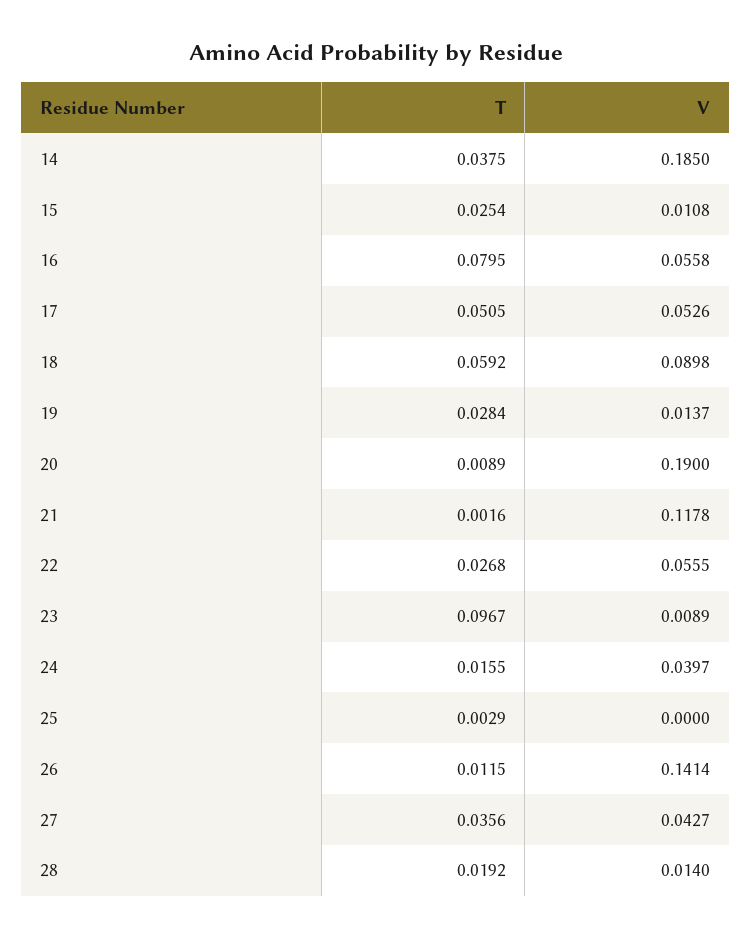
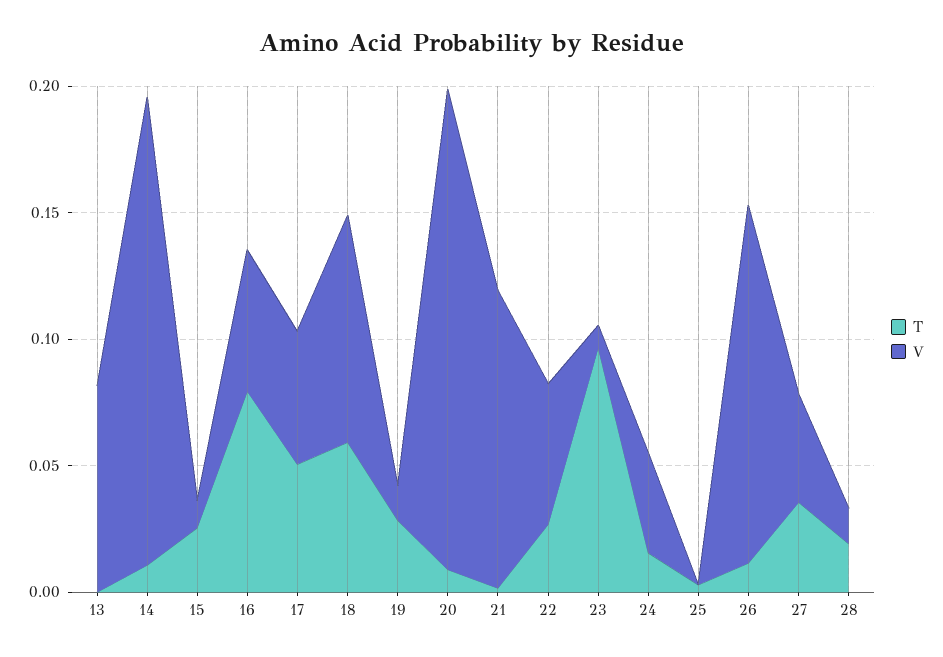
  {
    "T": {
-     "14": 0.0375,
+     "14": 0.01,
      "15": 0.0254,
      "16": 0.0795,
      "17": 0.0505,
      "18": 0.0592,
      "19": 0.0284,
      "20": 0.0089,
      "21": 0.0016,
      "22": 0.0268,
      "23": 0.0967,
      "24": 0.0155,
      "25": 0.0029,
      "26": 0.0115,
      "27": 0.0356,
-     "28": 0.0192
+     "28": 0.0192,
+     "13": 0
    },
    "V": {
      "14": 0.185,
      "15": 0.0108,
      "16": 0.0558,
      "17": 0.0526,
      "18": 0.0898,
      "19": 0.0137,
      "20": 0.19,
      "21": 0.1178,
      "22": 0.0555,
      "23": 0.0089,
      "24": 0.0397,
      "25": 0,
      "26": 0.1414,
      "27": 0.0427,
-     "28": 0.014
+     "28": 0.014,
+     "13": 0.08
    }
  }

